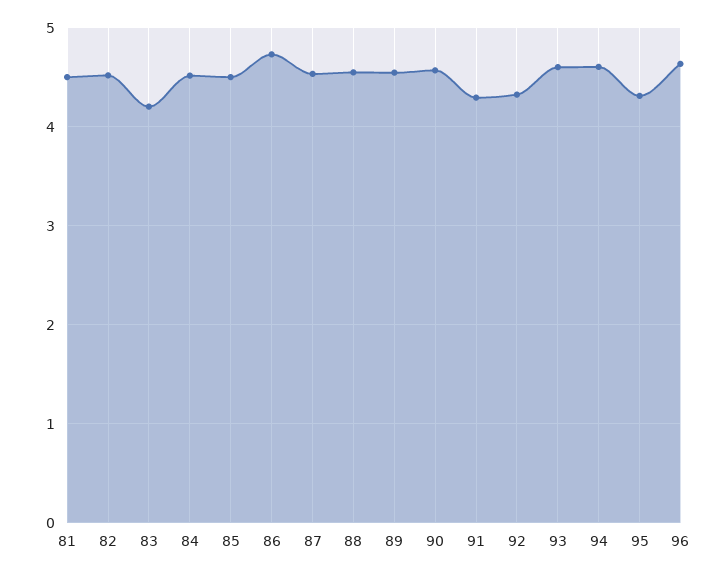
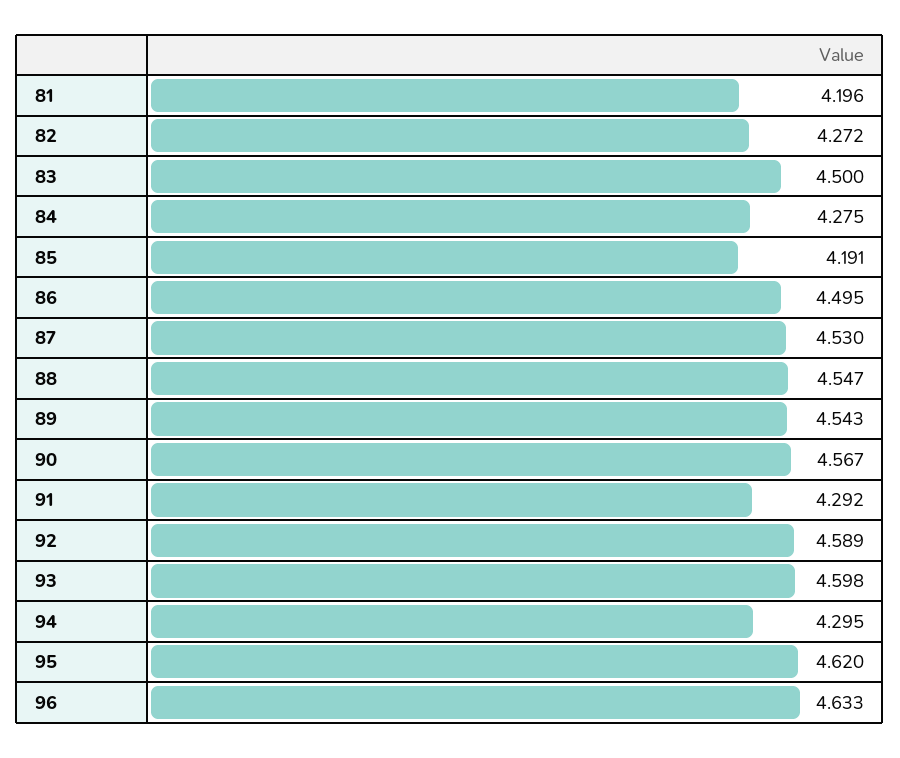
  {
-   "81": 4.5,
+   "81": 4.196,
-   "82": 4.5,
+   "82": 4.272,
-   "83": 4.2,
+   "83": 4.5,
-   "84": 4.5,
+   "84": 4.275,
-   "85": 4.5,
+   "85": 4.191,
-   "86": 4.7,
+   "86": 4.495,
    "87": 4.53,
    "88": 4.547,
    "89": 4.543,
    "90": 4.567,
    "91": 4.292,
-   "92": 4.3,
+   "92": 4.589,
    "93": 4.598,
-   "94": 4.6,
+   "94": 4.295,
-   "95": 4.3,
+   "95": 4.62,
    "96": 4.633
  }

